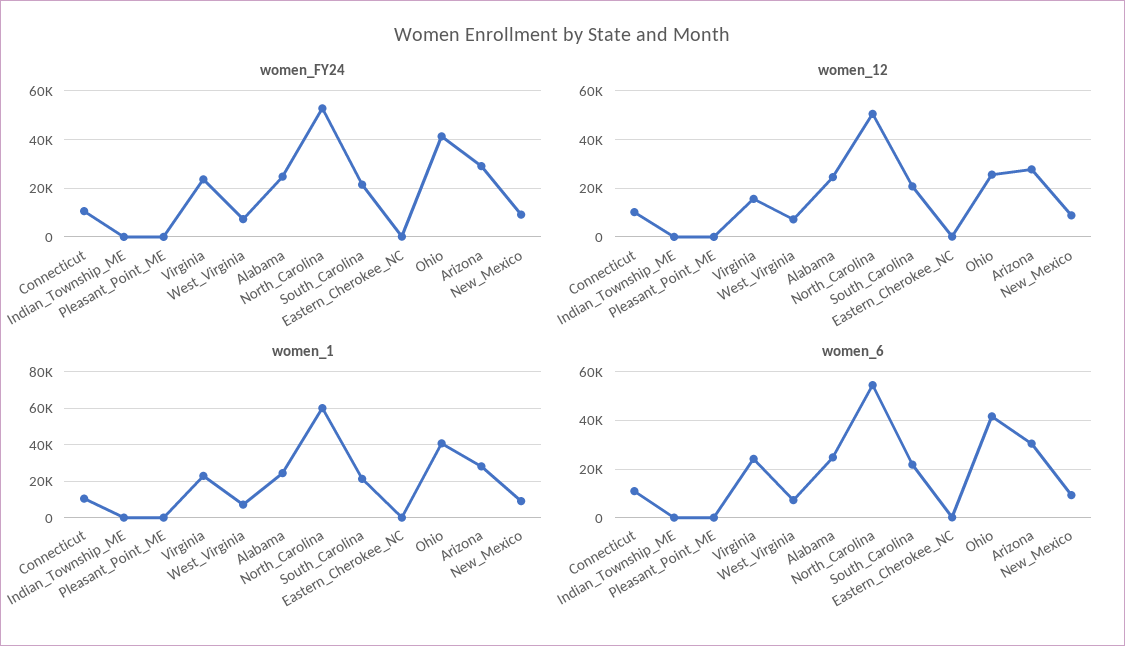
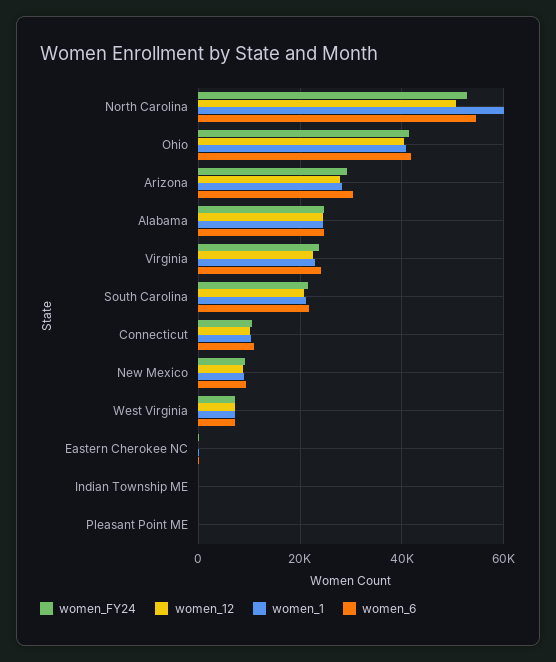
  {
    "women_FY24": {
      "Connecticut": 10000,
      "Indian_Township_ME": 0,
      "Pleasant_Point_ME": 0,
      "Virginia": 24000,
      "West_Virginia": 8000,
      "Alabama": 24000,
      "North_Carolina": 52000,
      "South_Carolina": 22000,
      "Eastern_Cherokee_NC": 0,
      "Ohio": 42000,
      "Arizona": 30000,
      "New_Mexico": 10000
    },
    "women_12": {
      "Connecticut": 10000,
      "Indian_Township_ME": 0,
      "Pleasant_Point_ME": 0,
-     "Virginia": 15000,
+     "Virginia": 22000,
      "West_Virginia": 8000,
      "Alabama": 24000,
      "North_Carolina": 50000,
      "South_Carolina": 20000,
      "Eastern_Cherokee_NC": 0,
-     "Ohio": 25000,
+     "Ohio": 40000,
      "Arizona": 28000,
      "New_Mexico": 8000
    },
    "women_1": {
      "Connecticut": 10000,
      "Indian_Township_ME": 0,
      "Pleasant_Point_ME": 0,
      "Virginia": 22000,
      "West_Virginia": 8000,
      "Alabama": 24000,
      "North_Carolina": 60000,
      "South_Carolina": 22000,
      "Eastern_Cherokee_NC": 0,
      "Ohio": 40000,
      "Arizona": 28000,
      "New_Mexico": 10000
    },
    "women_6": {
      "Connecticut": 10000,
      "Indian_Township_ME": 0,
      "Pleasant_Point_ME": 0,
      "Virginia": 24000,
      "West_Virginia": 8000,
      "Alabama": 24000,
      "North_Carolina": 54000,
      "South_Carolina": 22000,
      "Eastern_Cherokee_NC": 0,
      "Ohio": 42000,
      "Arizona": 30000,
      "New_Mexico": 10000
    }
  }

